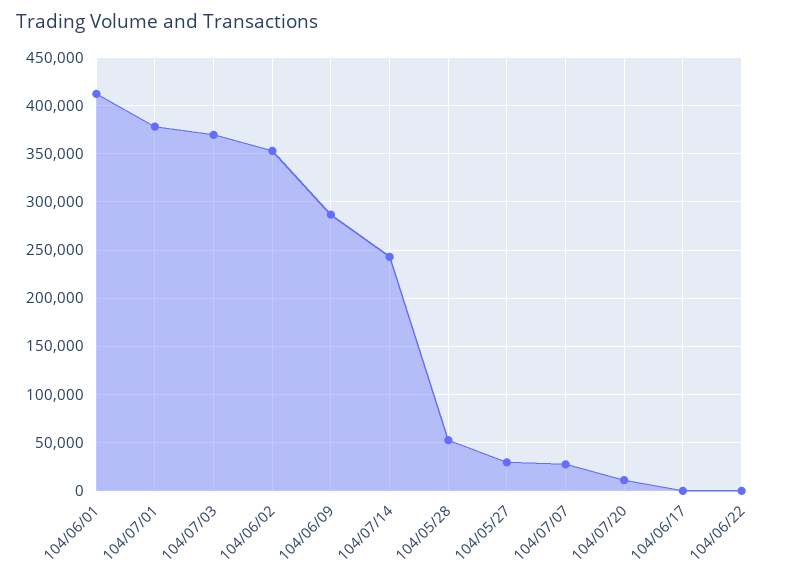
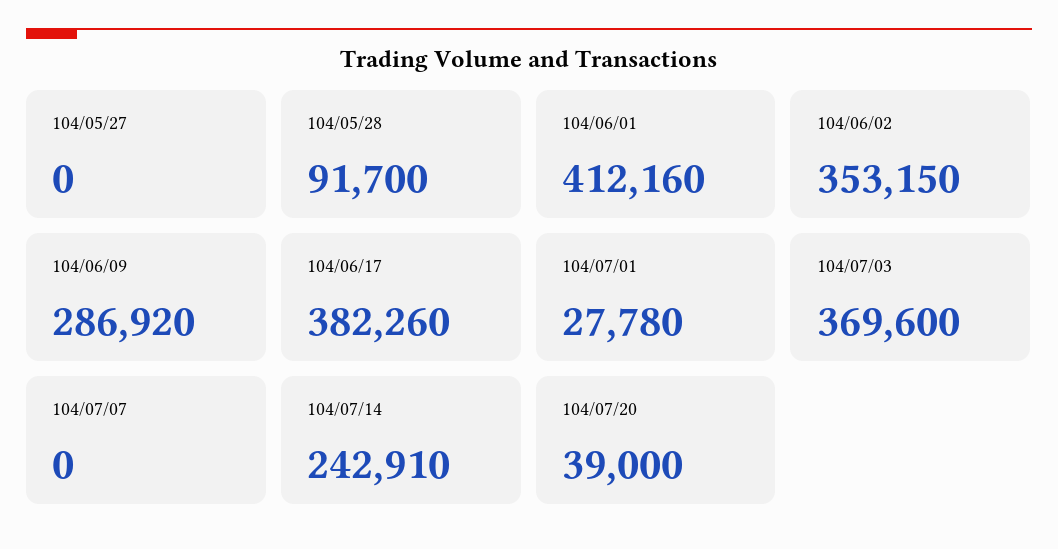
  {
    "104/06/01": 412160,
-   "104/07/01": 380000,
+   "104/07/01": 27780,
    "104/07/03": 369600,
    "104/06/02": 353150,
    "104/06/09": 286920,
    "104/07/14": 242910,
-   "104/05/28": 50000,
+   "104/05/28": 91700,
-   "104/05/27": 30000,
+   "104/05/27": 0,
-   "104/07/07": 30000,
+   "104/07/07": 0,
-   "104/07/20": 10000,
+   "104/07/20": 39000,
-   "104/06/17": 0,
+   "104/06/17": 382260
-   "104/06/22": 0
  }

